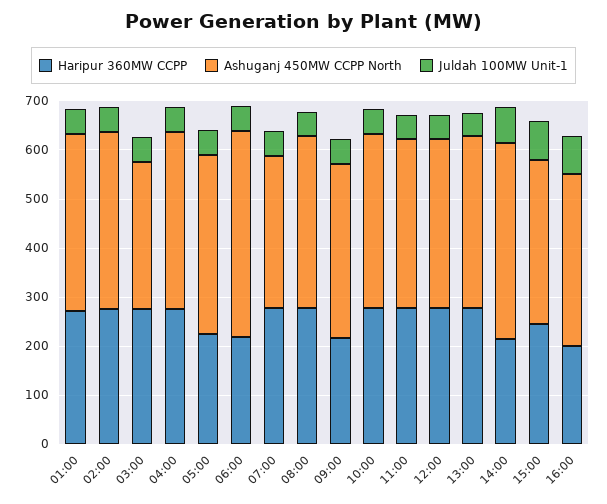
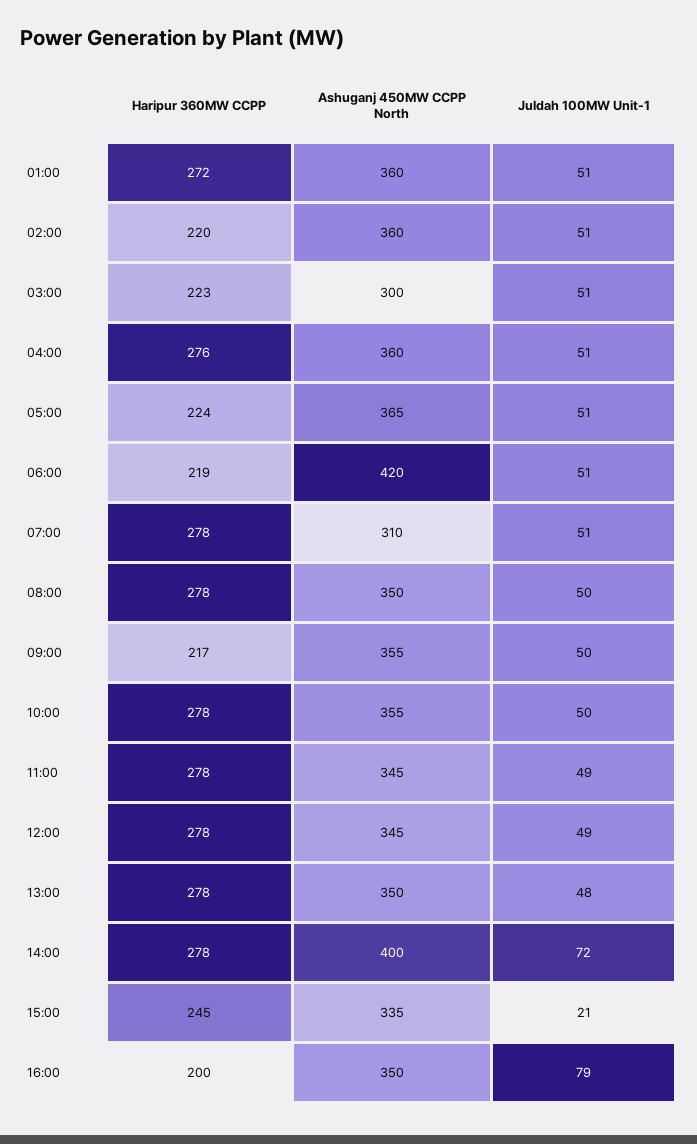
  {
    "Haripur 360MW CCPP": {
      "01:00": 272,
-     "02:00": 280,
+     "02:00": 220,
-     "03:00": 280,
+     "03:00": 223,
      "04:00": 276,
      "05:00": 224,
      "06:00": 219,
      "07:00": 278,
      "08:00": 278,
      "09:00": 217,
      "10:00": 278,
      "11:00": 278,
      "12:00": 278,
      "13:00": 278,
-     "14:00": 220,
+     "14:00": 278,
      "15:00": 245,
      "16:00": 200
    },
    "Ashuganj 450MW CCPP North": {
      "01:00": 360,
      "02:00": 360,
      "03:00": 300,
      "04:00": 360,
      "05:00": 365,
      "06:00": 420,
      "07:00": 310,
      "08:00": 350,
      "09:00": 355,
      "10:00": 355,
      "11:00": 345,
      "12:00": 345,
      "13:00": 350,
      "14:00": 400,
      "15:00": 335,
      "16:00": 350
    },
    "Juldah 100MW Unit-1": {
      "01:00": 51,
      "02:00": 51,
      "03:00": 51,
      "04:00": 51,
      "05:00": 51,
      "06:00": 51,
      "07:00": 51,
      "08:00": 50,
      "09:00": 50,
      "10:00": 50,
      "11:00": 49,
      "12:00": 49,
      "13:00": 48,
      "14:00": 72,
-     "15:00": 80,
+     "15:00": 21,
      "16:00": 79
    }
  }

